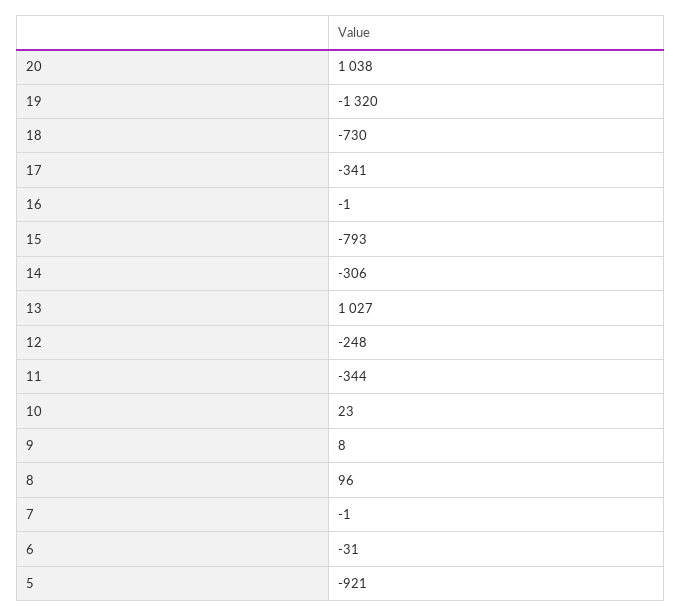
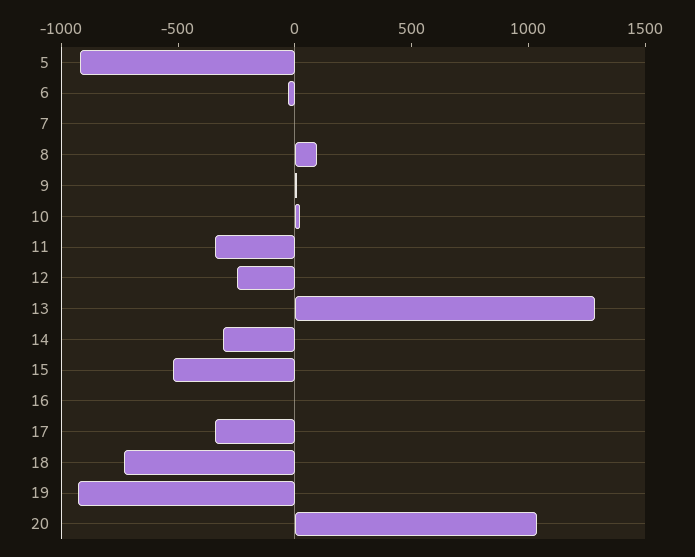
  {
    "20": 1038,
-   "19": -1320,
+   "19": -900,
    "18": -730,
    "17": -341,
    "16": -1,
-   "15": -793,
+   "15": -500,
    "14": -306,
-   "13": 1027,
+   "13": 1300,
    "12": -248,
    "11": -344,
    "10": 23,
    "9": 8,
    "8": 96,
    "7": -1,
    "6": -31,
    "5": -921
  }

